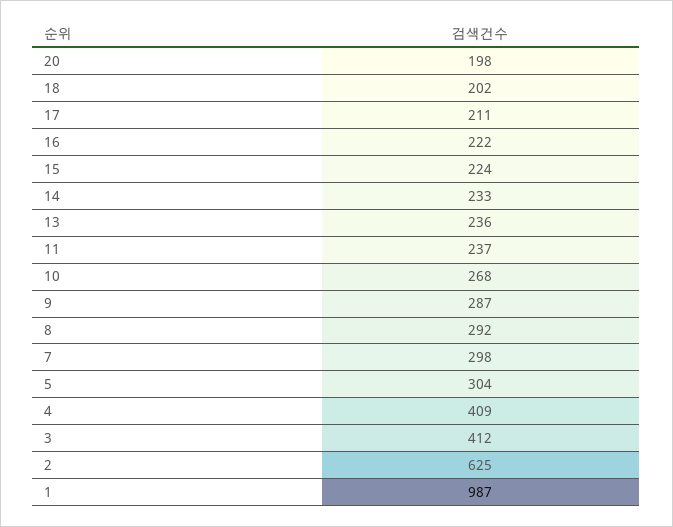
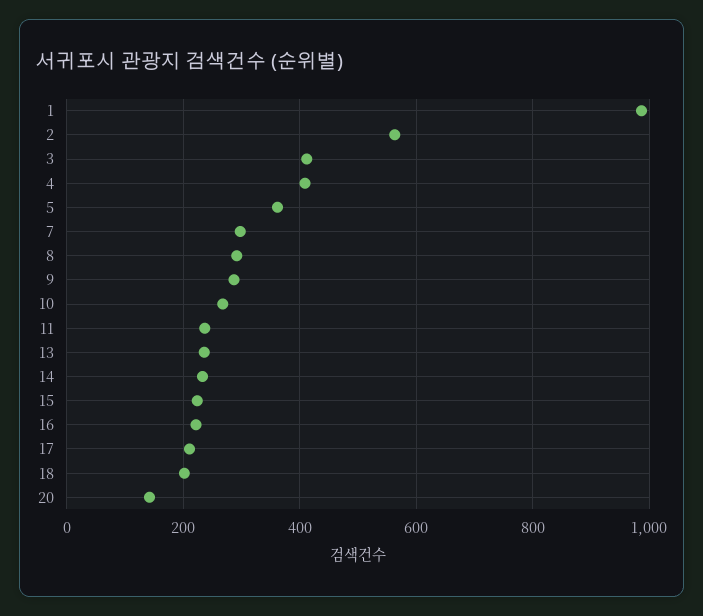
  {
-   "20": 198,
+   "20": 140,
    "18": 202,
    "17": 211,
    "16": 222,
    "15": 224,
    "14": 233,
    "13": 236,
    "11": 237,
    "10": 268,
    "9": 287,
    "8": 292,
    "7": 298,
-   "5": 304,
+   "5": 360,
    "4": 409,
    "3": 412,
-   "2": 625,
+   "2": 560,
    "1": 987
  }

